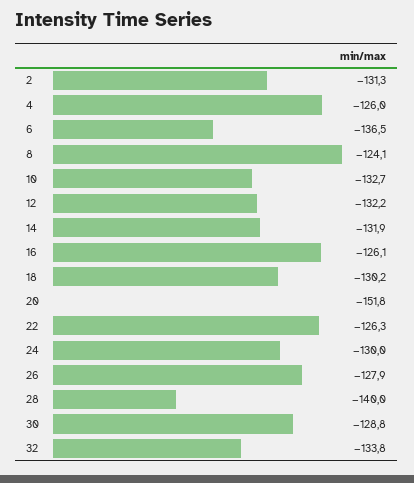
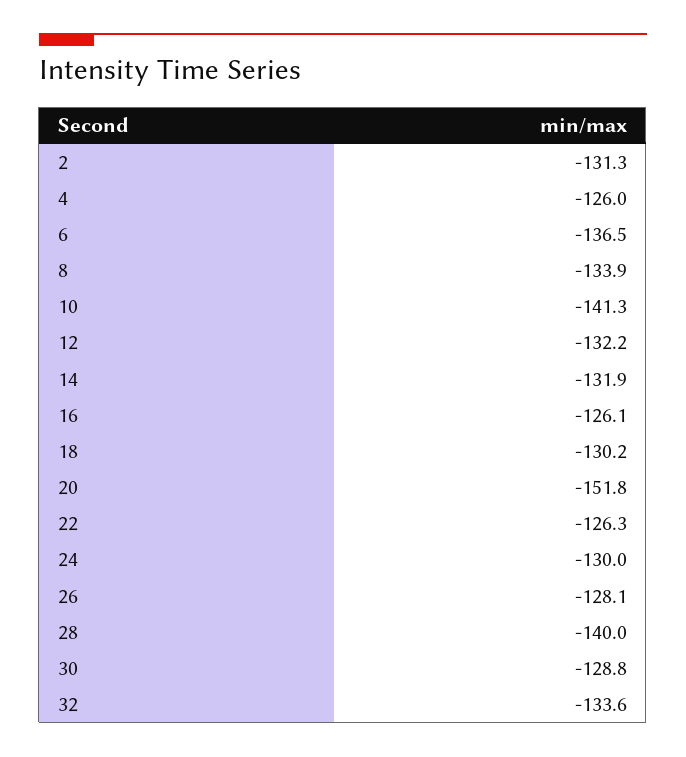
  {
    "2": -131.3,
    "4": -126,
    "6": -136.5,
-   "8": -124.1,
+   "8": -133.9,
-   "10": -132.7,
+   "10": -141.3,
    "12": -132.2,
    "14": -131.9,
    "16": -126.1,
    "18": -130.2,
    "20": -151.8,
    "22": -126.3,
    "24": -130,
-   "26": -127.9,
+   "26": -128.1,
    "28": -140,
    "30": -128.8,
-   "32": -133.8
+   "32": -133.6
  }

